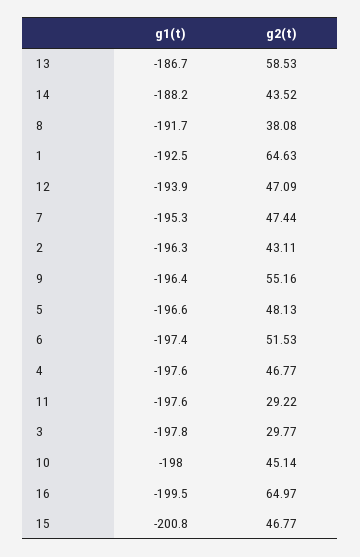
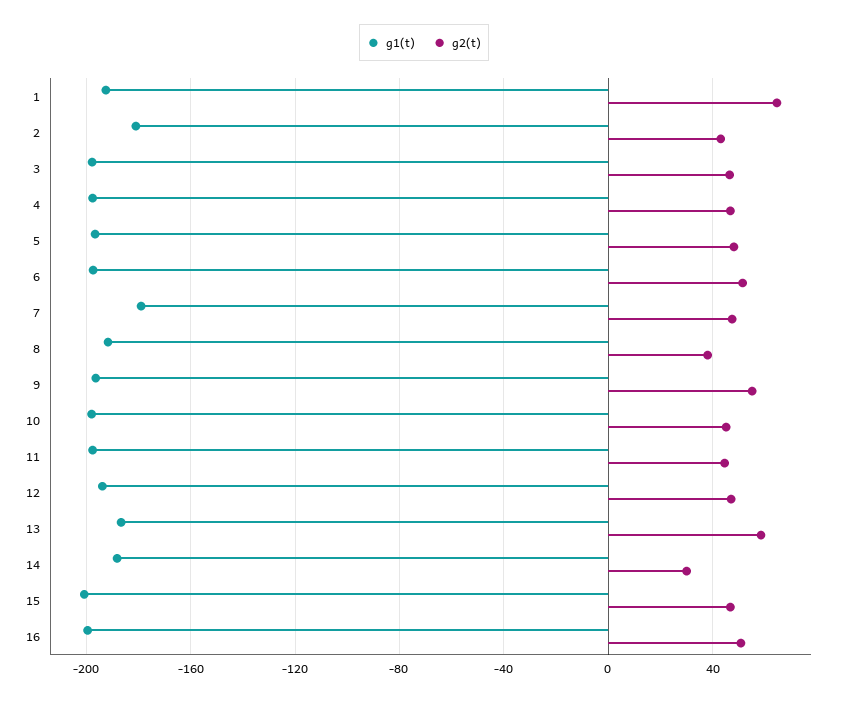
  {
    "g1(t)": {
      "13": -186.7,
      "14": -188.2,
      "8": -191.7,
      "1": -192.5,
      "12": -193.9,
-     "7": -195.3,
+     "7": -180,
-     "2": -196.3,
+     "2": -180,
      "9": -196.4,
      "5": -196.6,
      "6": -197.4,
      "4": -197.6,
      "11": -197.6,
      "3": -197.8,
      "10": -198,
      "16": -199.5,
      "15": -200.8
    },
    "g2(t)": {
      "13": 58.53,
-     "14": 43.52,
+     "14": 30,
      "8": 38.08,
      "1": 64.63,
      "12": 47.09,
      "7": 47.44,
      "2": 43.11,
      "9": 55.16,
      "5": 48.13,
      "6": 51.53,
      "4": 46.77,
-     "11": 29.22,
+     "11": 45,
-     "3": 29.77,
+     "3": 45,
      "10": 45.14,
-     "16": 64.97,
+     "16": 50,
      "15": 46.77
    }
  }

